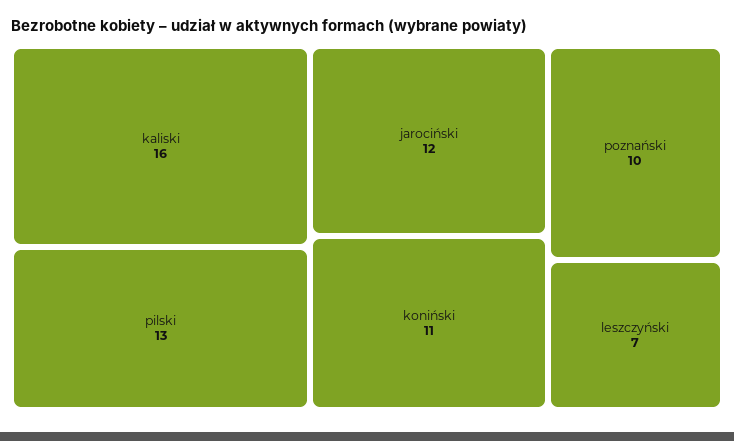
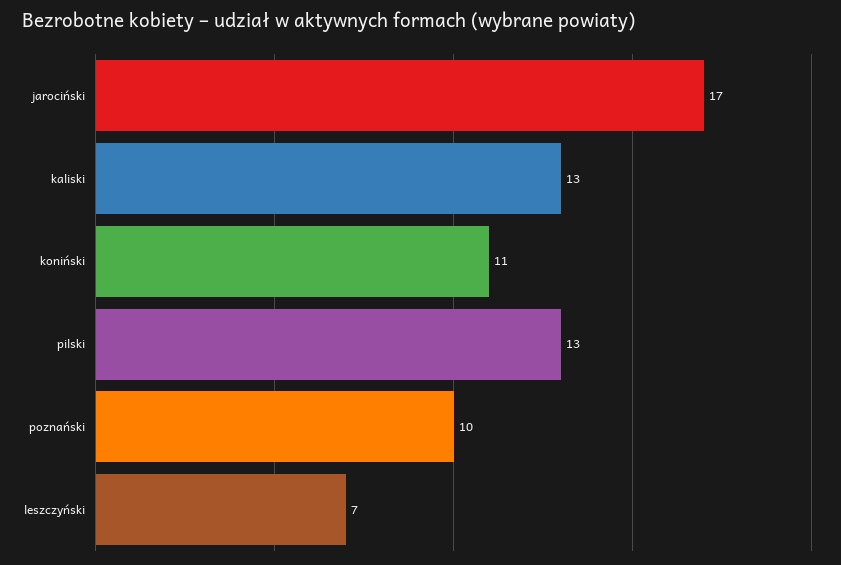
  {
-   "kaliski": 16,
+   "kaliski": 13,
    "pilski": 13,
-   "jarociński": 12,
+   "jarociński": 17,
    "koniński": 11,
    "poznański": 10,
    "leszczyński": 7
  }

